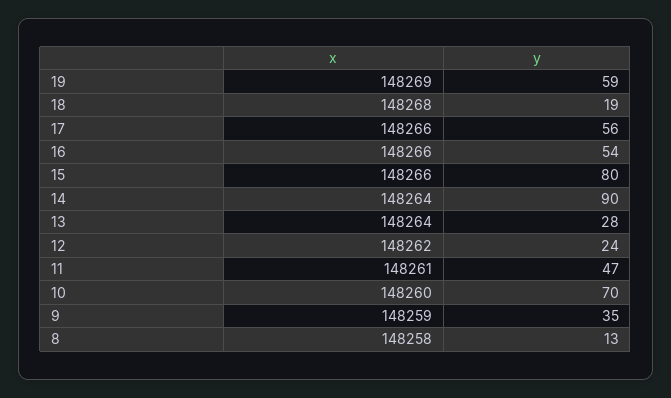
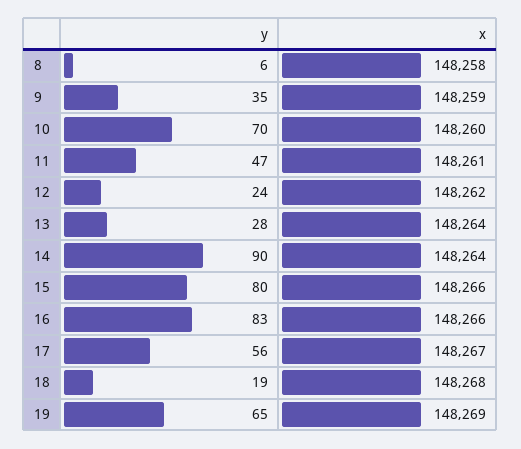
  {
    "x": {
      "19": 148269,
      "18": 148268,
-     "17": 148266,
+     "17": 148267,
      "16": 148266,
      "15": 148266,
      "14": 148264,
      "13": 148264,
      "12": 148262,
      "11": 148261,
      "10": 148260,
      "9": 148259,
      "8": 148258
    },
    "y": {
-     "19": 59,
+     "19": 65,
      "18": 19,
      "17": 56,
-     "16": 54,
+     "16": 83,
      "15": 80,
      "14": 90,
      "13": 28,
      "12": 24,
      "11": 47,
      "10": 70,
      "9": 35,
-     "8": 13
+     "8": 6
    }
  }

